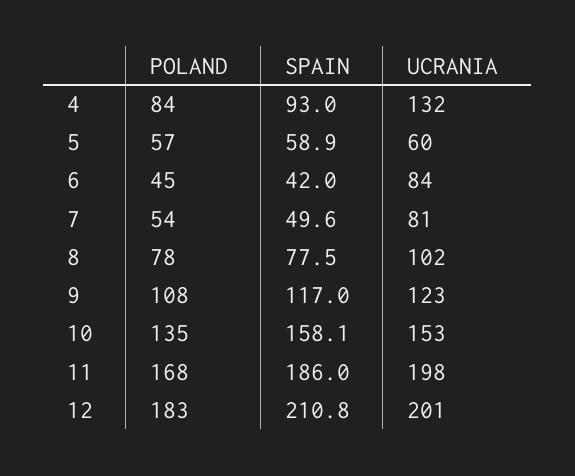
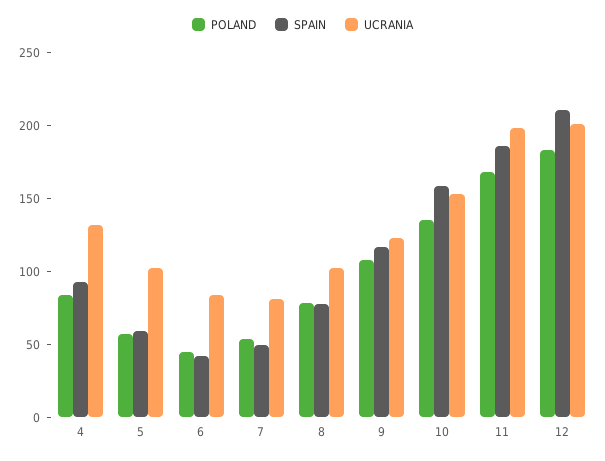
  {
    "POLAND": {
      "4": 84,
      "5": 57,
      "6": 45,
      "7": 54,
      "8": 78,
      "9": 108,
      "10": 135,
      "11": 168,
      "12": 183
    },
    "SPAIN": {
      "4": 93,
      "5": 58.9,
      "6": 42,
      "7": 49.6,
      "8": 77.5,
      "9": 117,
      "10": 158.1,
      "11": 186,
      "12": 210.8
    },
    "UCRANIA": {
      "4": 132,
-     "5": 60,
+     "5": 100,
      "6": 84,
      "7": 81,
      "8": 102,
      "9": 123,
      "10": 153,
      "11": 198,
      "12": 201
    }
  }

